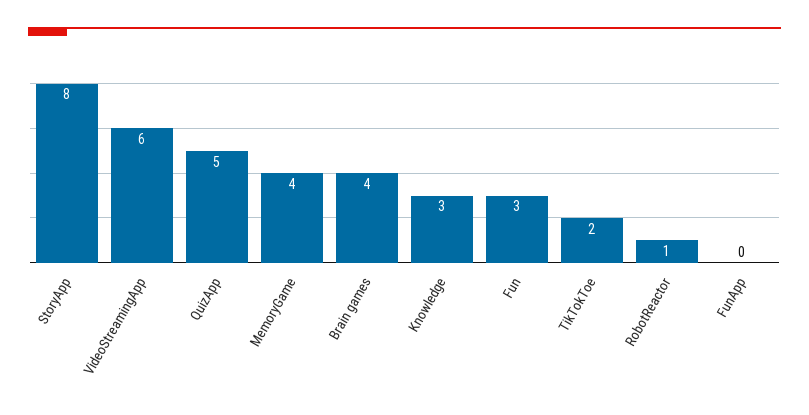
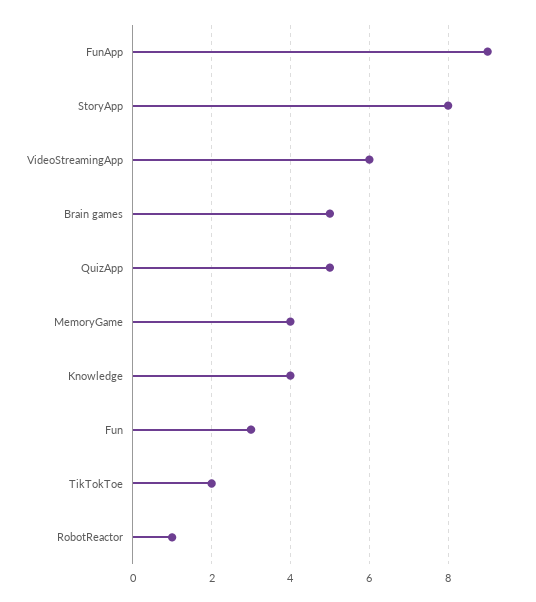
  {
    "StoryApp": 8,
    "VideoStreamingApp": 6,
    "QuizApp": 5,
    "MemoryGame": 4,
-   "Brain games": 4,
+   "Brain games": 5,
-   "Knowledge": 3,
+   "Knowledge": 4,
    "Fun": 3,
    "TikTokToe": 2,
    "RobotReactor": 1,
-   "FunApp": 0
+   "FunApp": 9
  }

